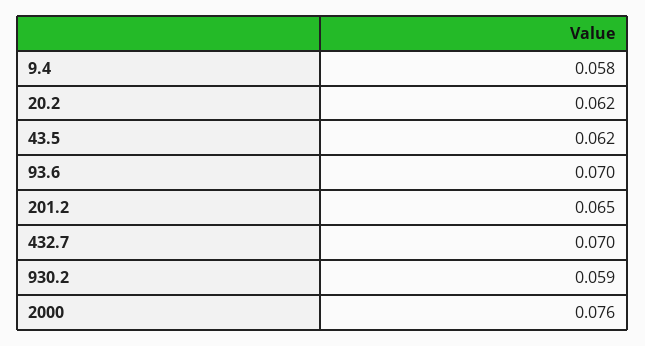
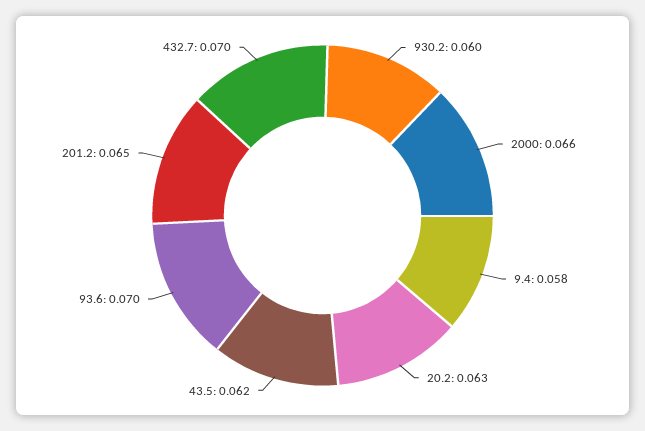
  {
    "9.4": 0.058,
-   "20.2": 0.062,
+   "20.2": 0.063,
    "43.5": 0.062,
    "93.6": 0.07,
    "201.2": 0.065,
    "432.7": 0.07,
-   "930.2": 0.059,
+   "930.2": 0.06,
-   "2000": 0.076
+   "2000": 0.066
  }

